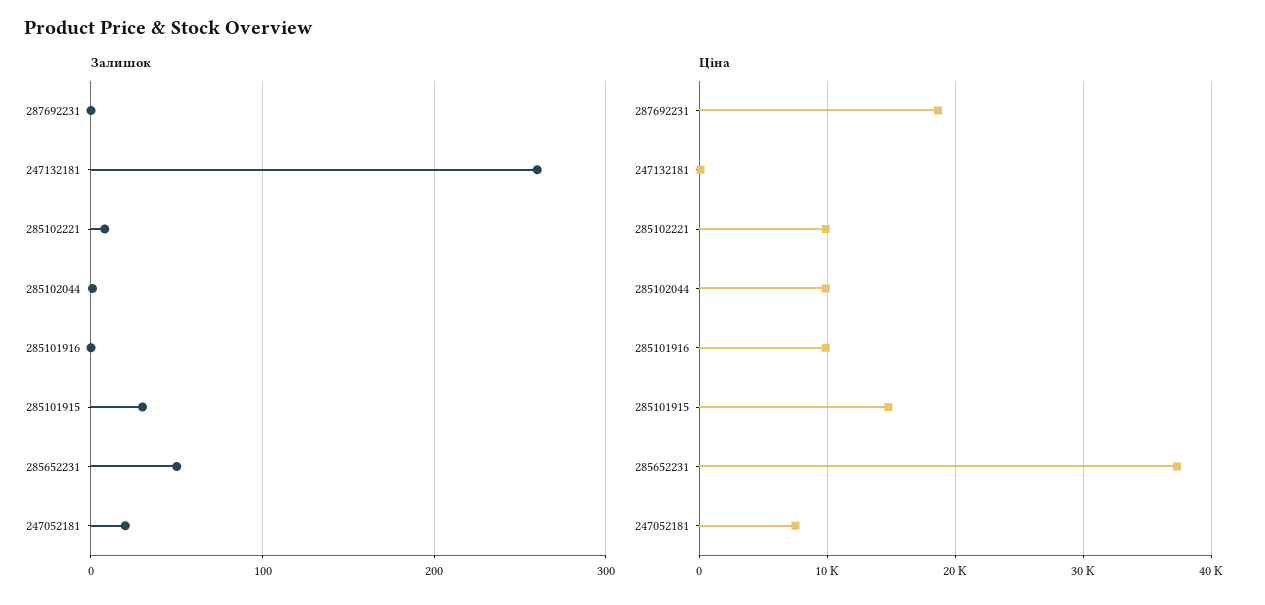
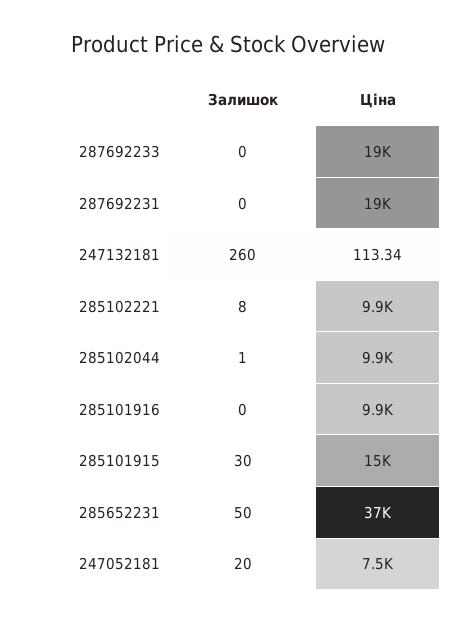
  {
    "Залишок": {
      "287692231": 0,
      "247132181": 260,
      "285102221": 8,
      "285102044": 1,
      "285101916": 0,
      "285101915": 30,
      "285652231": 50,
-     "247052181": 20
+     "247052181": 20,
+     "287692233": 0
    },
    "Ціна": {
      "287692231": 19000,
      "247132181": 113.34,
      "285102221": 9900,
      "285102044": 9900,
      "285101916": 9900,
      "285101915": 15000,
      "285652231": 37000,
-     "247052181": 7500
+     "247052181": 7500,
+     "287692233": 19000
    }
  }

